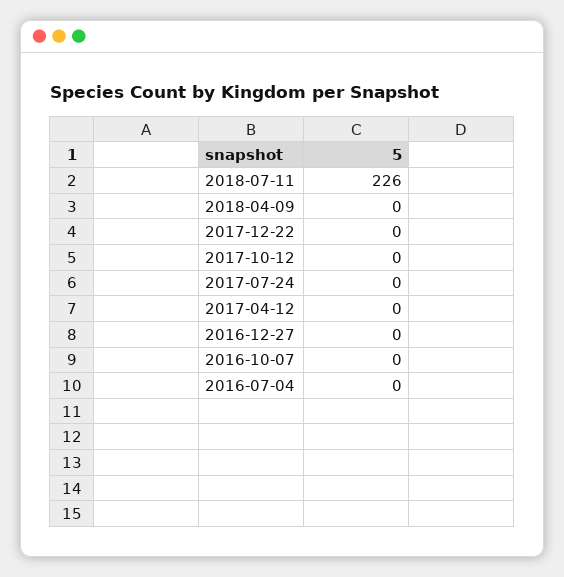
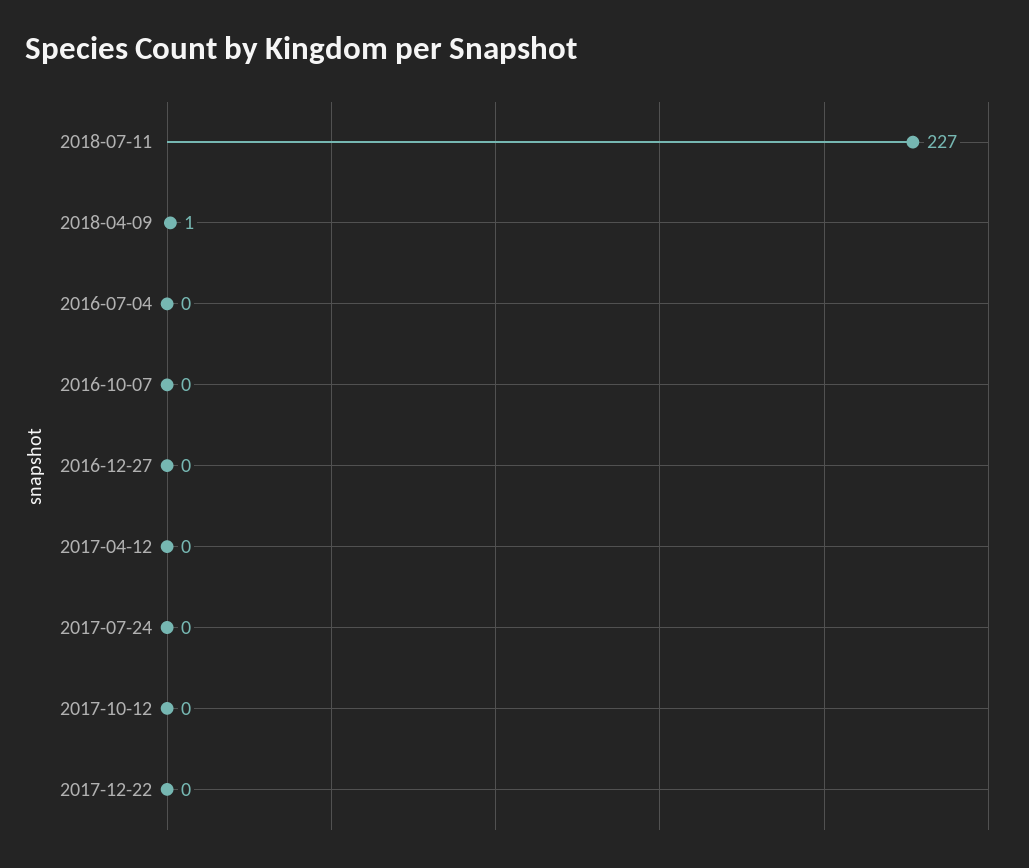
  {
-   "2018-07-11": 226,
+   "2018-07-11": 227,
-   "2018-04-09": 0,
+   "2018-04-09": 1,
    "2017-12-22": 0,
    "2017-10-12": 0,
    "2017-07-24": 0,
    "2017-04-12": 0,
    "2016-12-27": 0,
    "2016-10-07": 0,
    "2016-07-04": 0
  }

